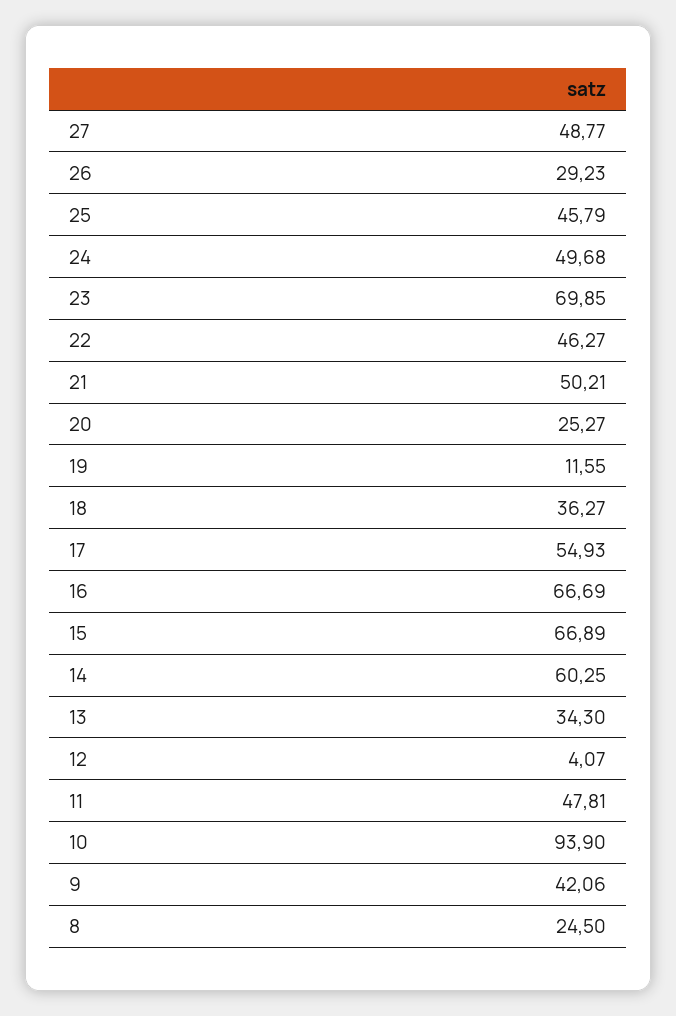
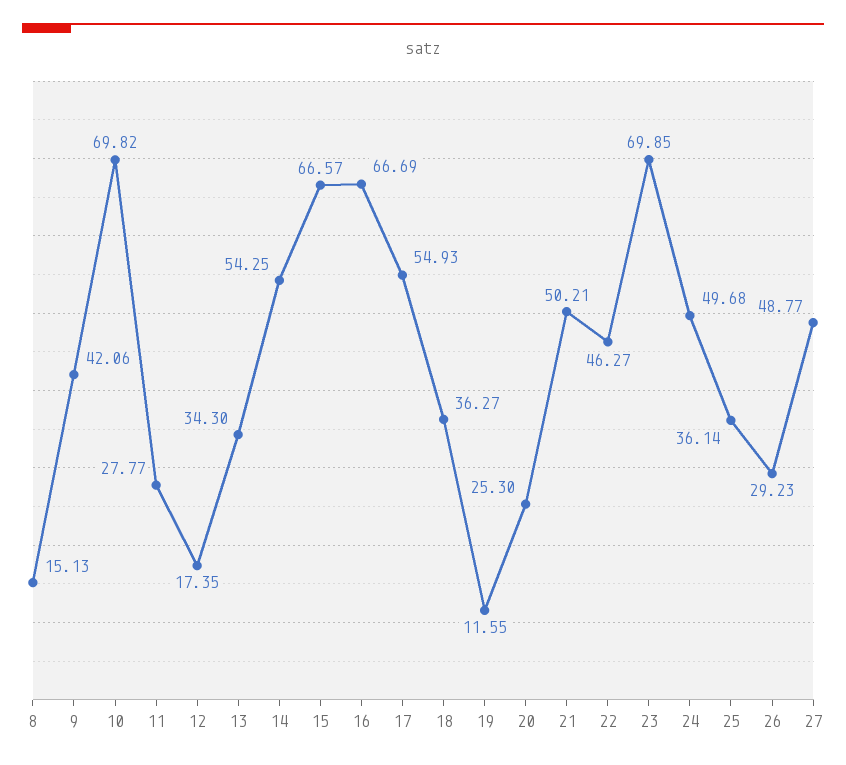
  {
    "27": 48.77,
    "26": 29.23,
-   "25": 45.79,
+   "25": 36.14,
    "24": 49.68,
    "23": 69.85,
    "22": 46.27,
    "21": 50.21,
-   "20": 25.27,
+   "20": 25.3,
    "19": 11.55,
    "18": 36.27,
    "17": 54.93,
    "16": 66.69,
-   "15": 66.89,
+   "15": 66.57,
-   "14": 60.25,
+   "14": 54.25,
    "13": 34.3,
-   "12": 4.07,
+   "12": 17.35,
-   "11": 47.81,
+   "11": 27.77,
-   "10": 93.9,
+   "10": 69.82,
    "9": 42.06,
-   "8": 24.5
+   "8": 15.13
  }

